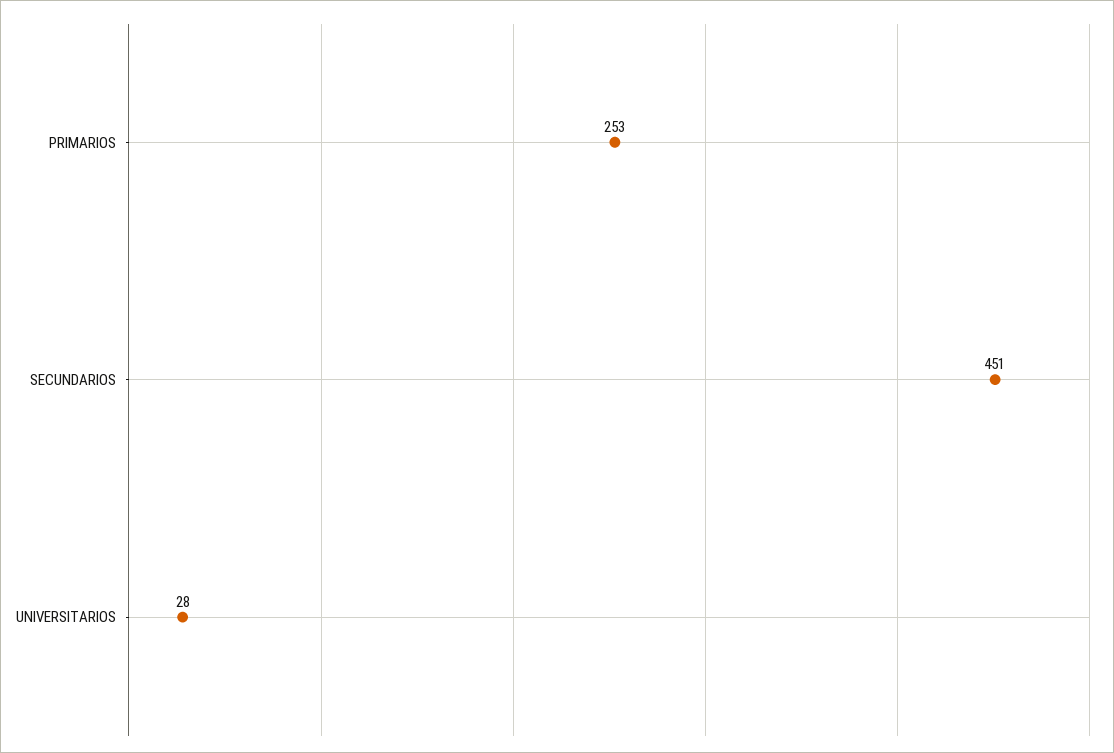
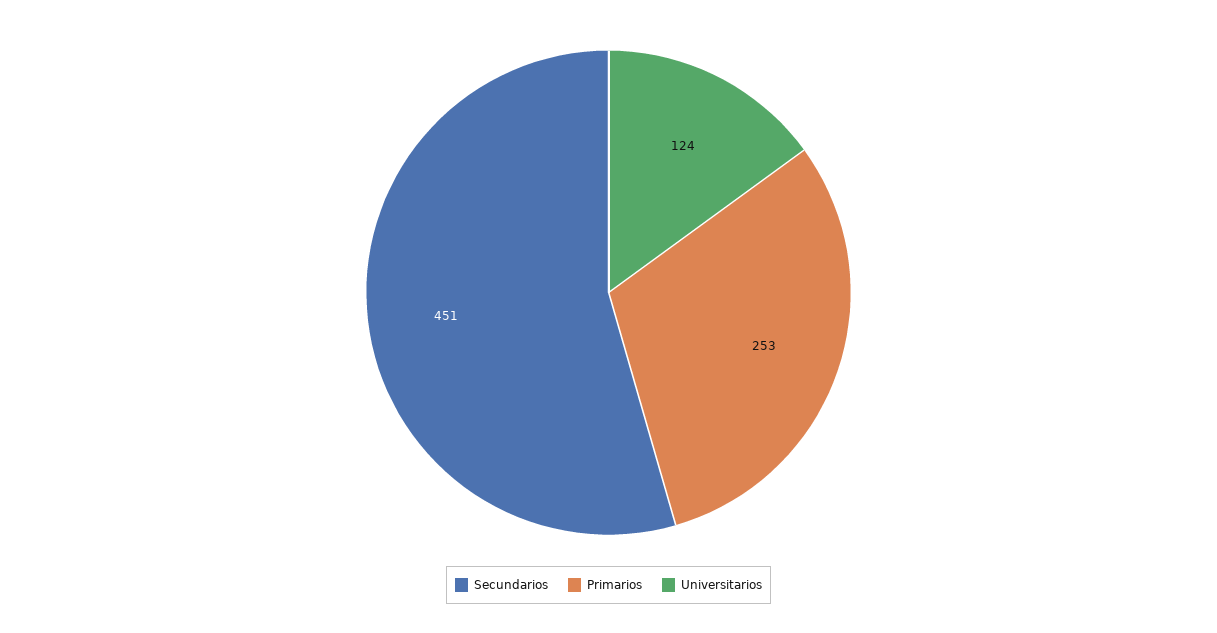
  {
    "PRIMARIOS": 253,
    "SECUNDARIOS": 451,
-   "UNIVERSITARIOS": 28
+   "UNIVERSITARIOS": 124
  }

